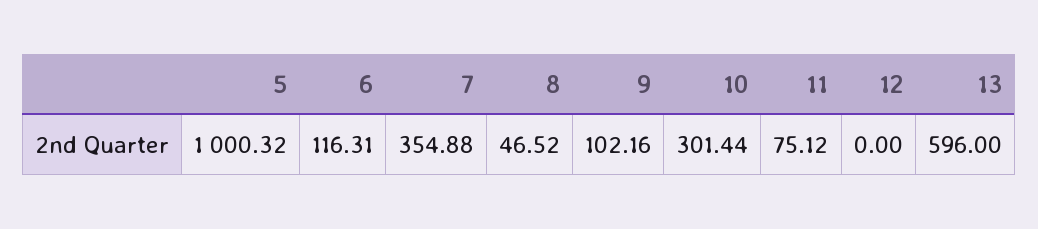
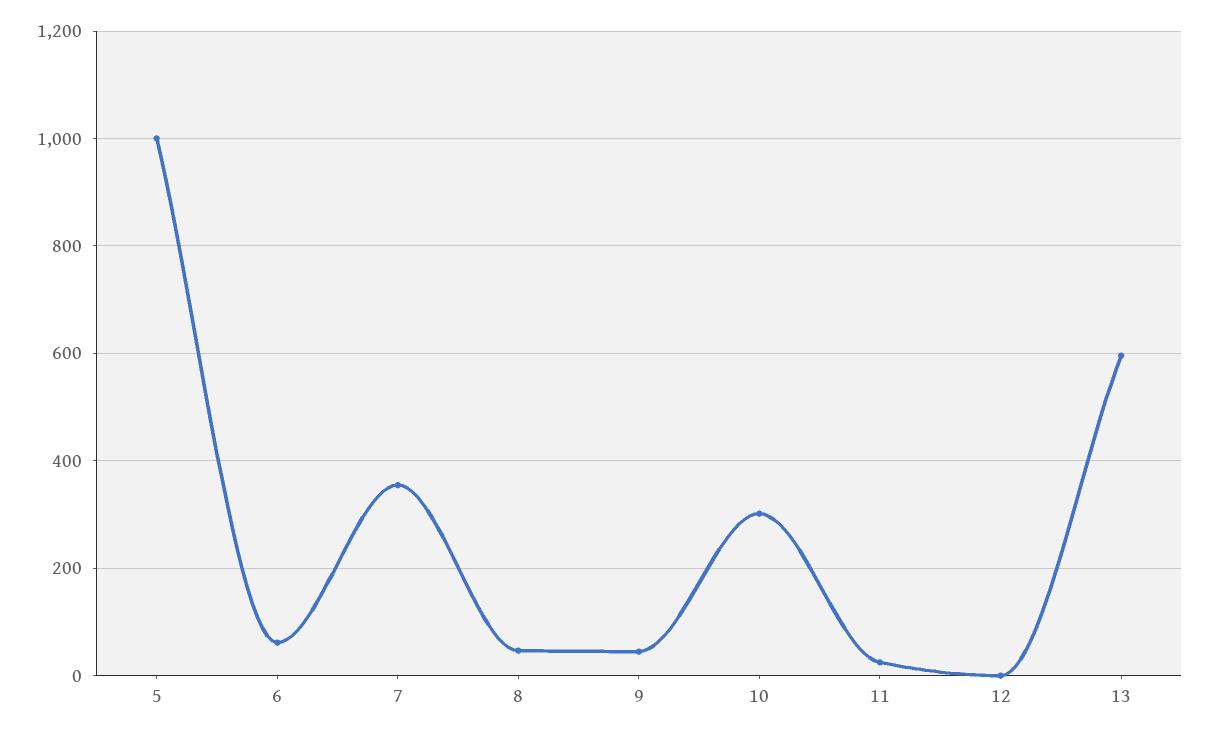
  {
    "5": 1000.32,
-   "6": 116.31,
+   "6": 60,
    "7": 354.88,
    "8": 46.52,
-   "9": 102.16,
+   "9": 40,
    "10": 301.44,
-   "11": 75.12,
+   "11": 20,
    "12": 0,
    "13": 596
  }

